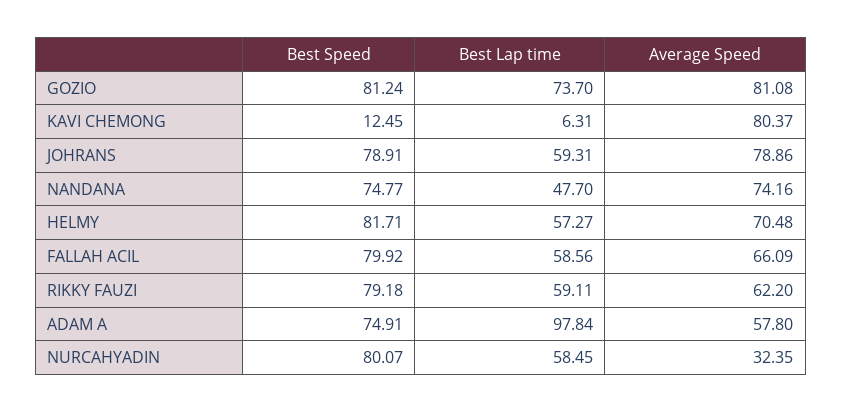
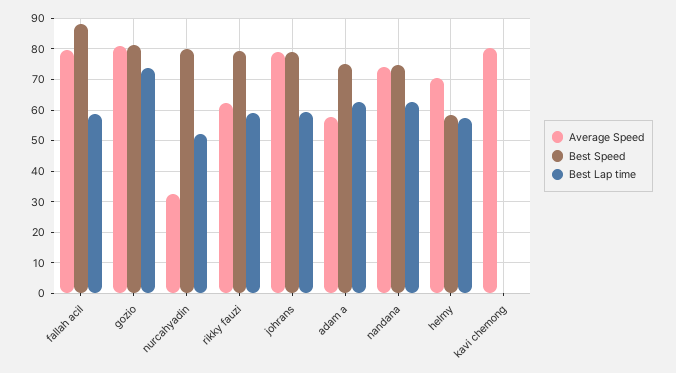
  {
    "Best Speed": {
      "GOZIO": 81.24,
-     "KAVI CHEMONG": 12.45,
+     "KAVI CHEMONG": 0,
      "JOHRANS": 78.91,
      "NANDANA": 74.77,
-     "HELMY": 81.71,
+     "HELMY": 58,
-     "FALLAH ACIL": 79.92,
+     "FALLAH ACIL": 88,
      "RIKKY FAUZI": 79.18,
      "ADAM A": 74.91,
      "NURCAHYADIN": 80.07
    },
    "Best Lap time": {
      "GOZIO": 73.7,
-     "KAVI CHEMONG": 6.31,
+     "KAVI CHEMONG": 0,
      "JOHRANS": 59.31,
-     "NANDANA": 47.7,
+     "NANDANA": 62,
      "HELMY": 57.27,
      "FALLAH ACIL": 58.56,
      "RIKKY FAUZI": 59.11,
-     "ADAM A": 97.84,
+     "ADAM A": 62,
-     "NURCAHYADIN": 58.45
+     "NURCAHYADIN": 52
    },
    "Average Speed": {
      "GOZIO": 81.08,
      "KAVI CHEMONG": 80.37,
      "JOHRANS": 78.86,
      "NANDANA": 74.16,
      "HELMY": 70.48,
-     "FALLAH ACIL": 66.09,
+     "FALLAH ACIL": 80,
      "RIKKY FAUZI": 62.2,
      "ADAM A": 57.8,
      "NURCAHYADIN": 32.35
    }
  }

